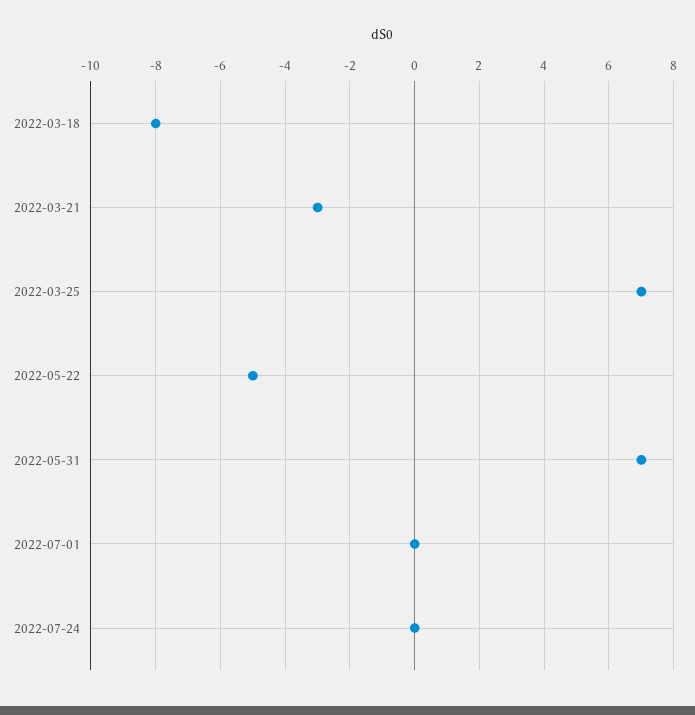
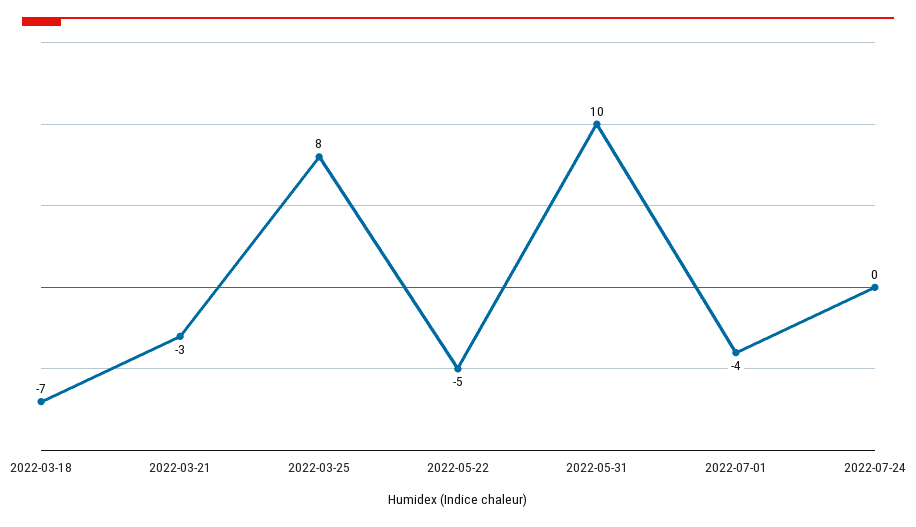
  {
-   "2022-03-18": -8,
+   "2022-03-18": -7,
    "2022-03-21": -3,
-   "2022-03-25": 7,
+   "2022-03-25": 8,
    "2022-05-22": -5,
-   "2022-05-31": 7,
+   "2022-05-31": 10,
-   "2022-07-01": 0,
+   "2022-07-01": -4,
    "2022-07-24": 0
  }

